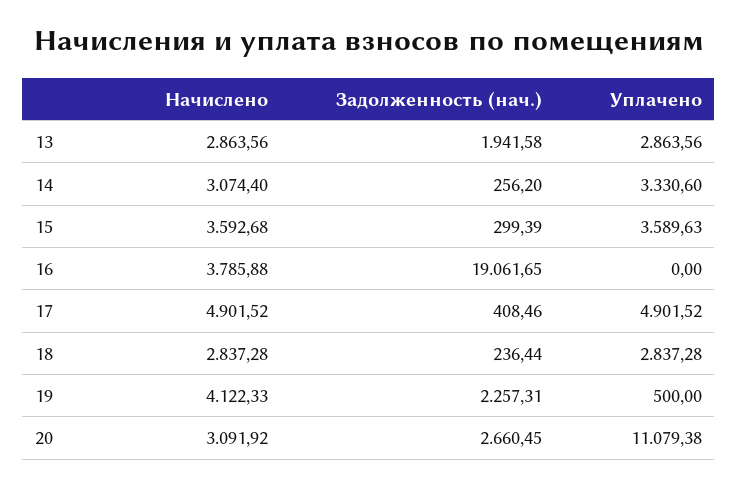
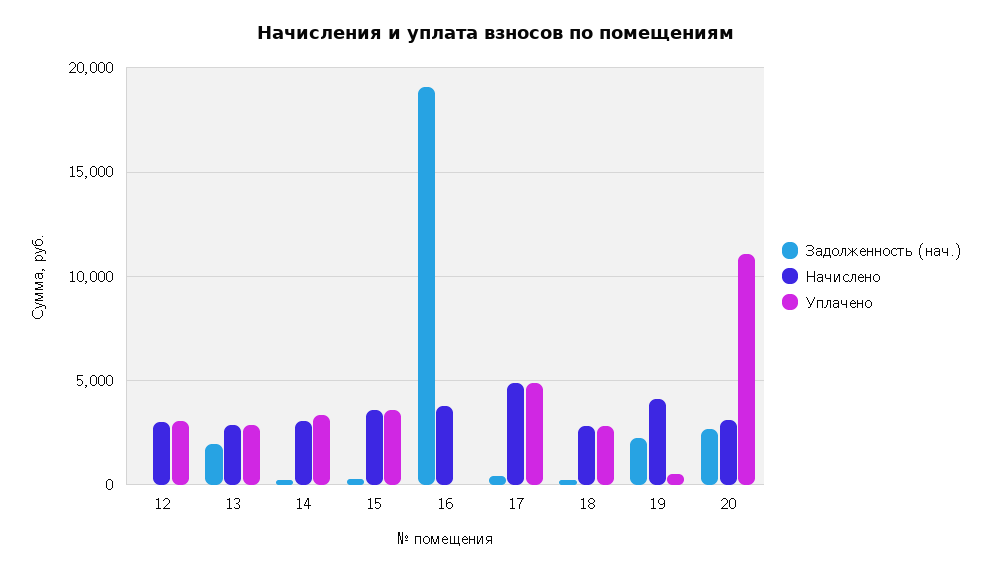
  {
    "Начислено": {
      "13": 2863.56,
      "14": 3074.4,
      "15": 3592.68,
      "16": 3785.88,
      "17": 4901.52,
      "18": 2837.28,
      "19": 4122.33,
-     "20": 3091.92
+     "20": 3091.92,
+     "12": 3000
    },
    "Задолженность (нач.)": {
      "13": 1941.58,
      "14": 256.2,
      "15": 299.39,
      "16": 19061.65,
      "17": 408.46,
      "18": 236.44,
      "19": 2257.31,
-     "20": 2660.45
+     "20": 2660.45,
+     "12": 0
    },
    "Уплачено": {
      "13": 2863.56,
      "14": 3330.6,
      "15": 3589.63,
      "16": 0,
      "17": 4901.52,
      "18": 2837.28,
      "19": 500,
-     "20": 11079.38
+     "20": 11079.38,
+     "12": 3000
    }
  }

